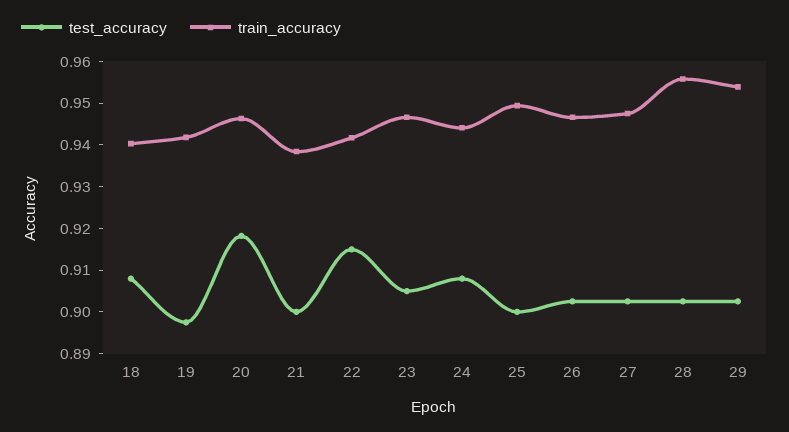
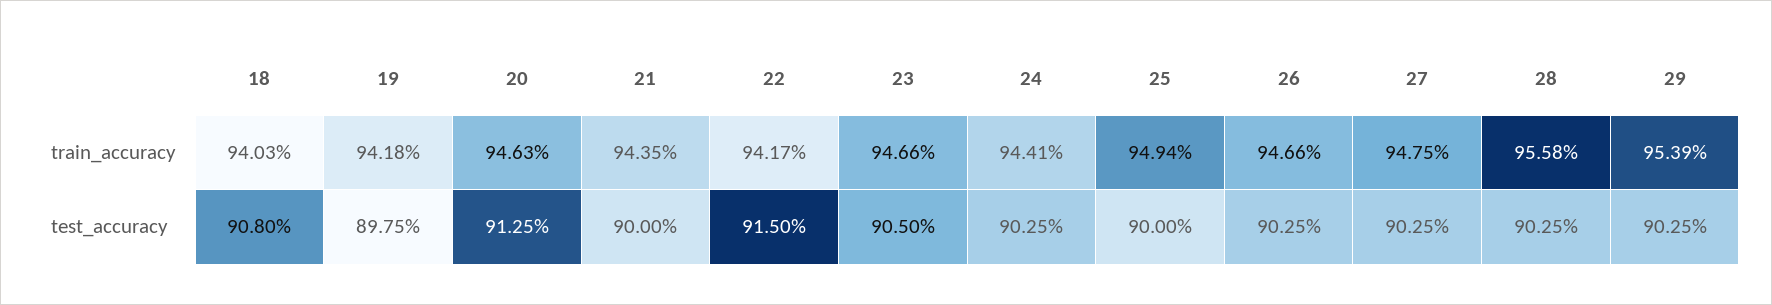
  {
    "test_accuracy": {
      "18": 0.908,
      "19": 0.8975,
-     "20": 0.918,
+     "20": 0.9125,
      "21": 0.9,
      "22": 0.915,
      "23": 0.905,
-     "24": 0.908,
+     "24": 0.9025,
      "25": 0.9,
      "26": 0.9025,
      "27": 0.9025,
      "28": 0.9025,
      "29": 0.9025
    },
    "train_accuracy": {
      "18": 0.9403,
      "19": 0.9418,
      "20": 0.9463,
-     "21": 0.938,
+     "21": 0.9435,
      "22": 0.9417,
      "23": 0.9466,
      "24": 0.9441,
      "25": 0.9494,
      "26": 0.9466,
      "27": 0.9475,
      "28": 0.9558,
      "29": 0.9539
    }
  }

